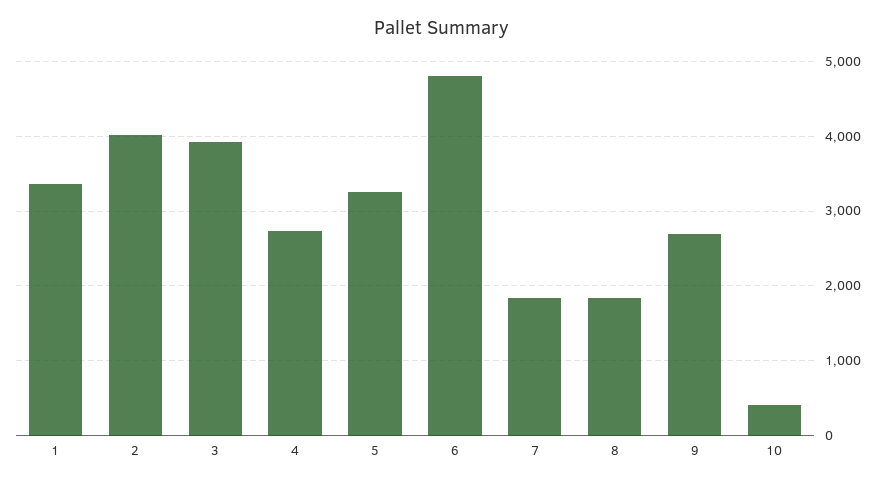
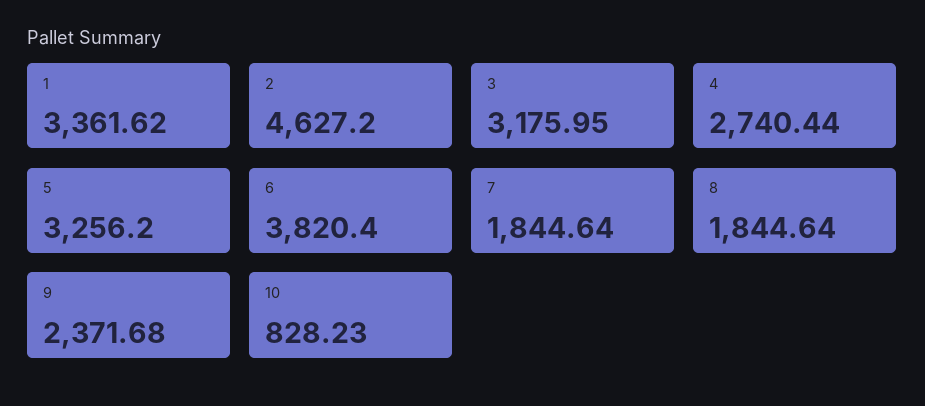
  {
    "1": 3361.62,
-   "2": 4000,
+   "2": 4627.2,
-   "3": 3900,
+   "3": 3175.95,
    "4": 2740.44,
    "5": 3256.2,
-   "6": 4800,
+   "6": 3820.4,
    "7": 1844.64,
    "8": 1844.64,
-   "9": 2700,
+   "9": 2371.68,
-   "10": 400
+   "10": 828.23
  }

